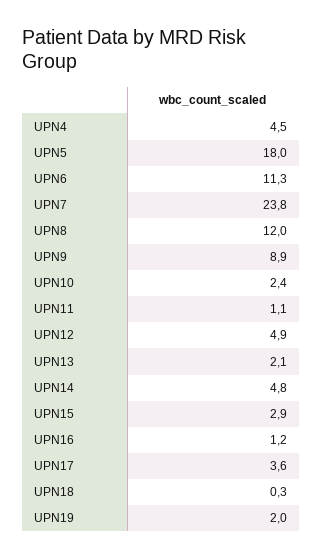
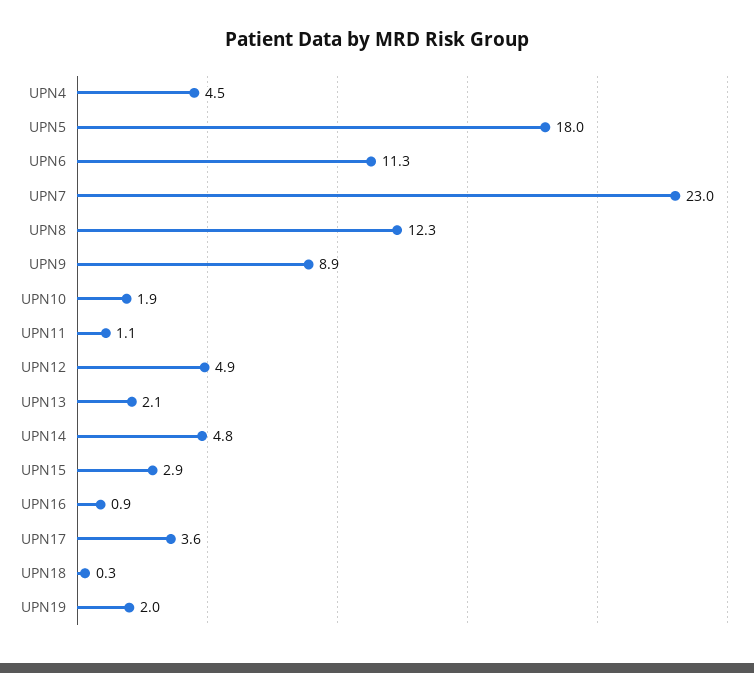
  {
    "UPN4": 4.5,
    "UPN5": 18,
    "UPN6": 11.3,
-   "UPN7": 23.8,
+   "UPN7": 23,
-   "UPN8": 12,
+   "UPN8": 12.3,
    "UPN9": 8.9,
-   "UPN10": 2.4,
+   "UPN10": 1.9,
    "UPN11": 1.1,
    "UPN12": 4.9,
    "UPN13": 2.1,
    "UPN14": 4.8,
    "UPN15": 2.9,
-   "UPN16": 1.2,
+   "UPN16": 0.9,
    "UPN17": 3.6,
    "UPN18": 0.3,
    "UPN19": 2
  }

